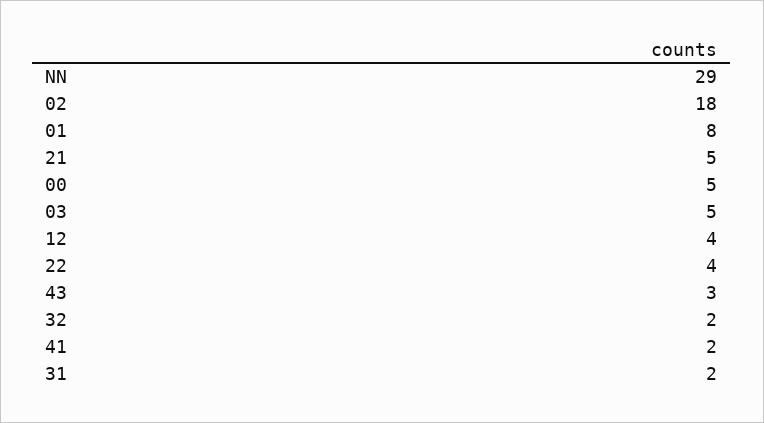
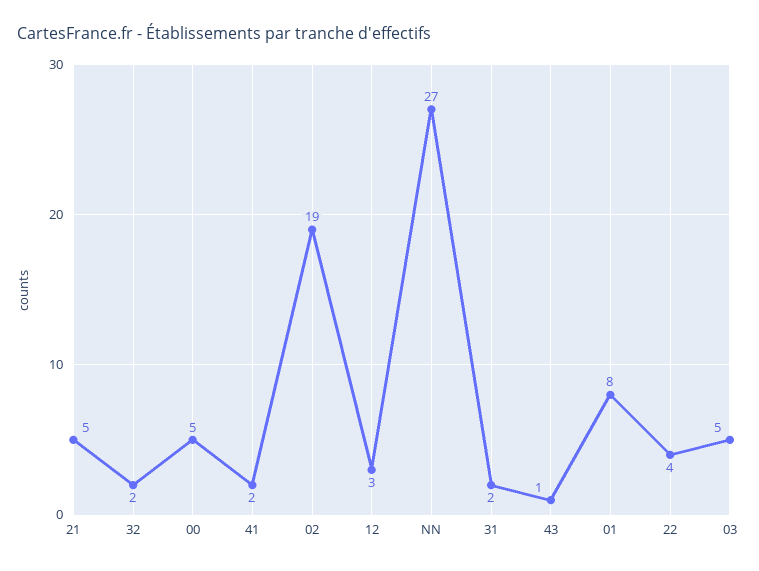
  {
-   "NN": 29,
+   "NN": 27,
-   "02": 18,
+   "02": 19,
    "01": 8,
    "21": 5,
    "00": 5,
    "03": 5,
-   "12": 4,
+   "12": 3,
    "22": 4,
-   "43": 3,
+   "43": 1,
    "32": 2,
    "41": 2,
    "31": 2
  }

